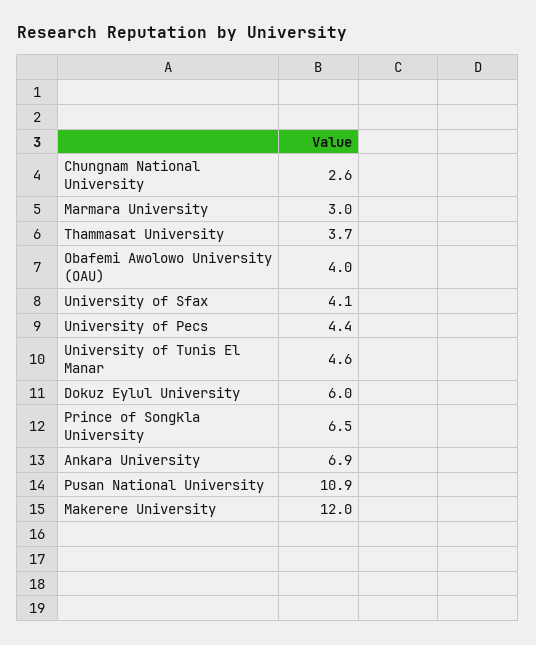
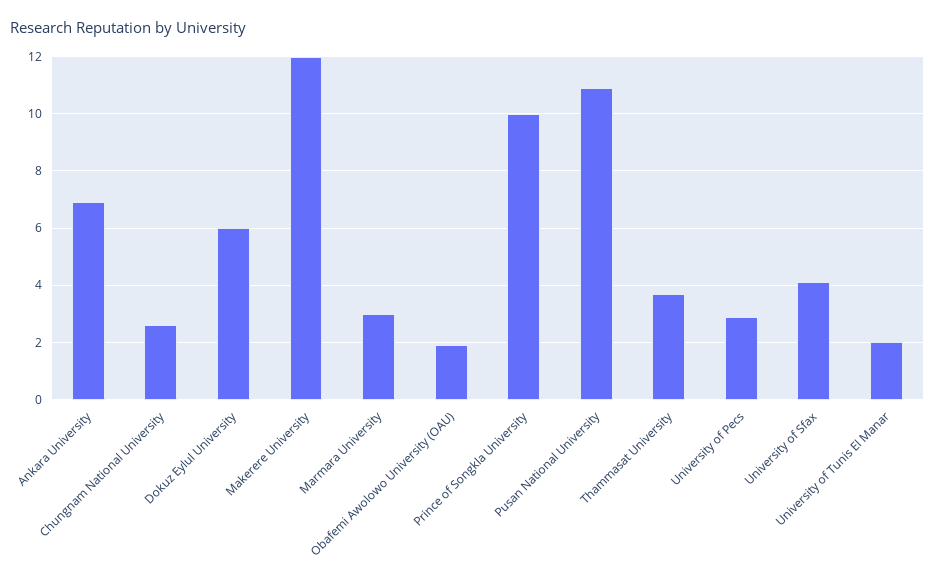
  {
    "Chungnam National University": 2.6,
    "Marmara University": 3,
    "Thammasat University": 3.7,
-   "Obafemi Awolowo University (OAU)": 4,
+   "Obafemi Awolowo University (OAU)": 2,
    "University of Sfax": 4.1,
-   "University of Pecs": 4.4,
+   "University of Pecs": 3,
-   "University of Tunis El Manar": 4.6,
+   "University of Tunis El Manar": 2,
    "Dokuz Eylul University": 6,
-   "Prince of Songkla University": 6.5,
+   "Prince of Songkla University": 10,
    "Ankara University": 6.9,
    "Pusan National University": 10.9,
    "Makerere University": 12
  }

